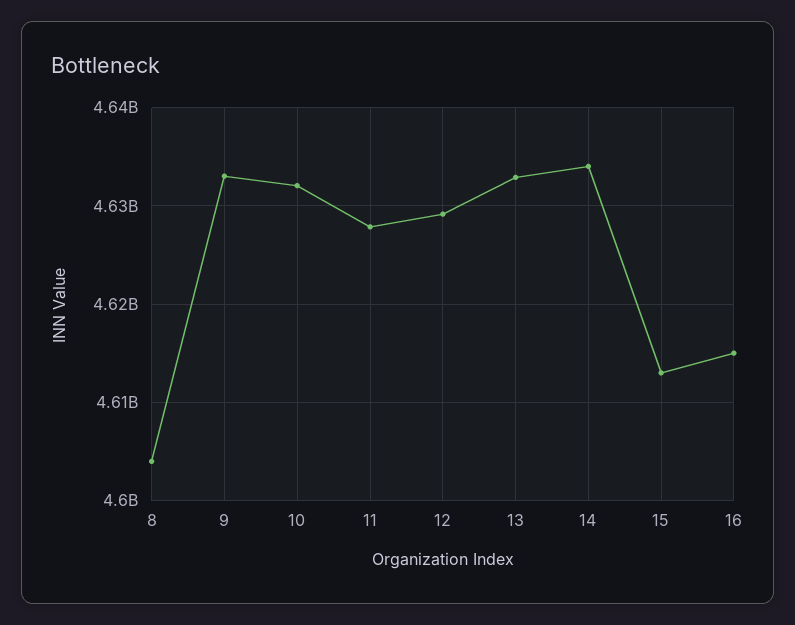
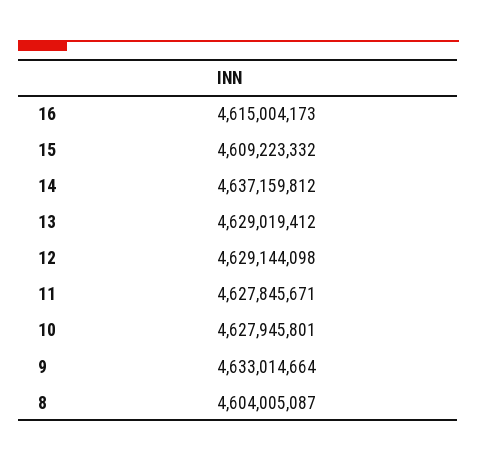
  {
    "8": 4604005087,
    "9": 4633014664,
-   "10": 4632000000,
+   "10": 4627945801,
    "11": 4627845671,
    "12": 4629144098,
-   "13": 4633000000,
+   "13": 4629019412,
-   "14": 4634000000,
+   "14": 4637159812,
-   "15": 4613000000,
+   "15": 4609223332,
    "16": 4615004173
  }

